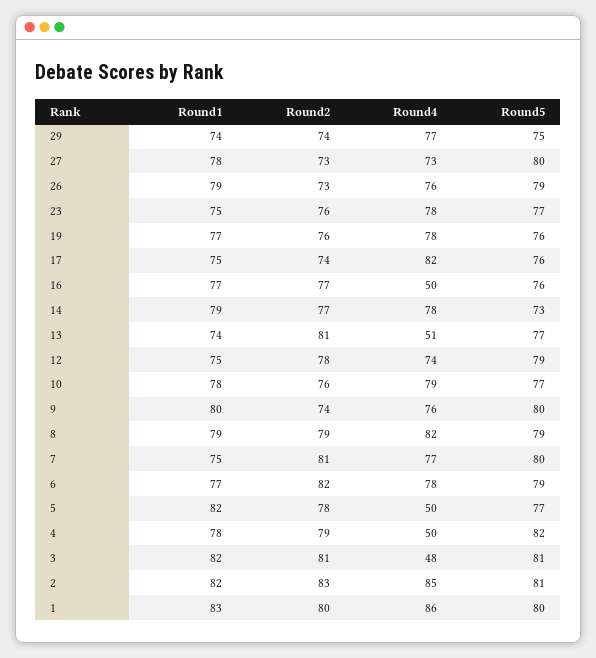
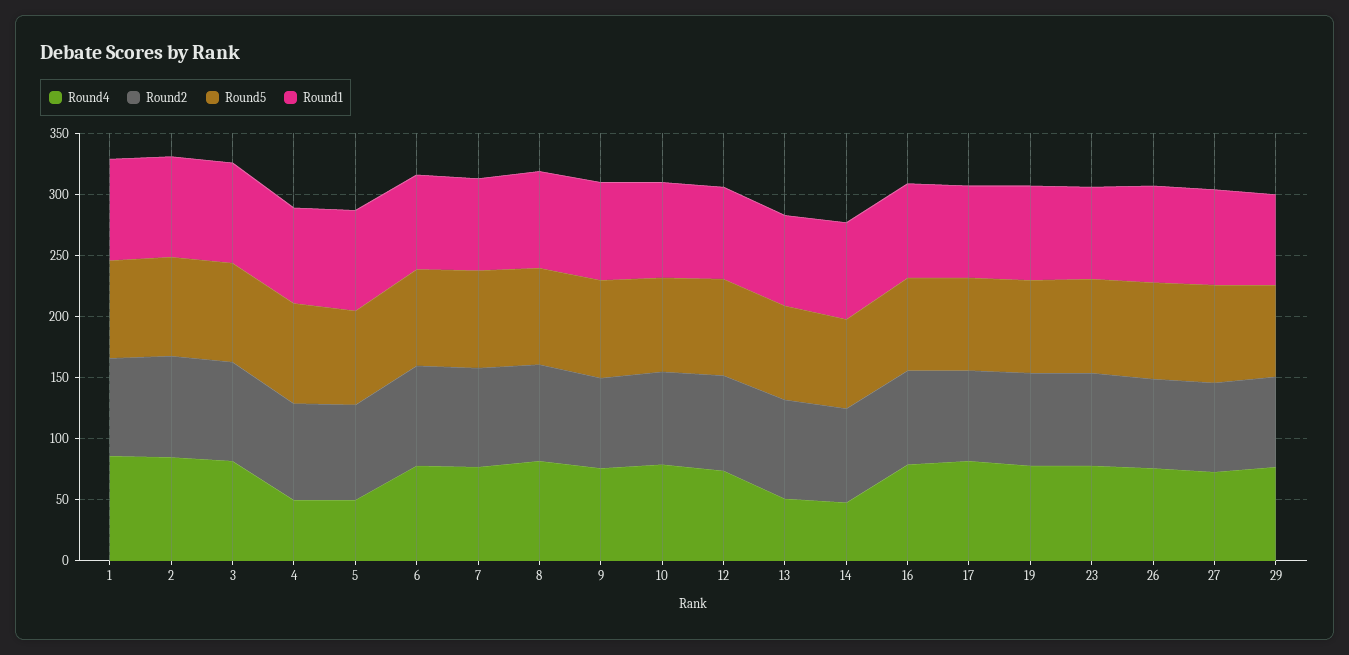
  {
    "Round1": {
      "29": 74,
      "27": 78,
      "26": 79,
      "23": 75,
      "19": 77,
      "17": 75,
      "16": 77,
      "14": 79,
      "13": 74,
      "12": 75,
      "10": 78,
      "9": 80,
      "8": 79,
      "7": 75,
      "6": 77,
      "5": 82,
      "4": 78,
      "3": 82,
      "2": 82,
      "1": 83
    },
    "Round2": {
      "29": 74,
      "27": 73,
      "26": 73,
      "23": 76,
      "19": 76,
      "17": 74,
      "16": 77,
      "14": 77,
      "13": 81,
      "12": 78,
      "10": 76,
      "9": 74,
      "8": 79,
      "7": 81,
      "6": 82,
      "5": 78,
      "4": 79,
      "3": 81,
      "2": 83,
      "1": 80
    },
    "Round4": {
      "29": 77,
      "27": 73,
      "26": 76,
      "23": 78,
      "19": 78,
      "17": 82,
-     "16": 50,
+     "16": 80,
-     "14": 78,
+     "14": 50,
      "13": 51,
      "12": 74,
      "10": 79,
      "9": 76,
      "8": 82,
      "7": 77,
      "6": 78,
      "5": 50,
      "4": 50,
-     "3": 48,
+     "3": 80,
      "2": 85,
      "1": 86
    },
    "Round5": {
      "29": 75,
      "27": 80,
      "26": 79,
      "23": 77,
      "19": 76,
      "17": 76,
      "16": 76,
      "14": 73,
      "13": 77,
      "12": 79,
      "10": 77,
      "9": 80,
      "8": 79,
      "7": 80,
      "6": 79,
      "5": 77,
      "4": 82,
      "3": 81,
      "2": 81,
      "1": 80
    }
  }

